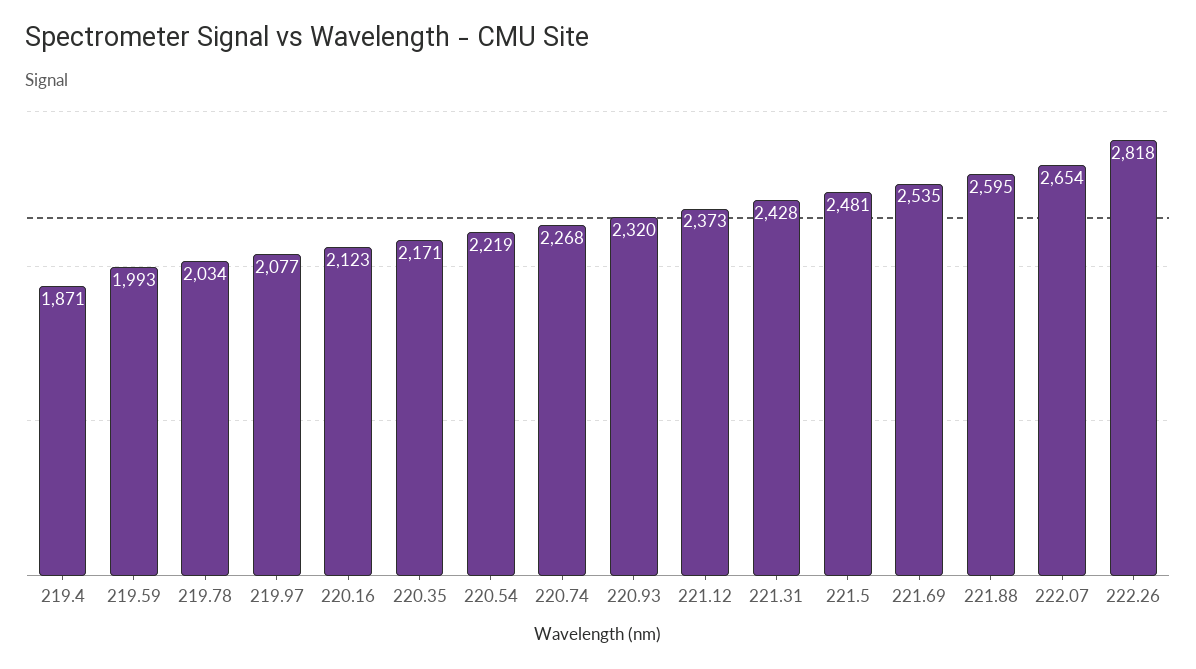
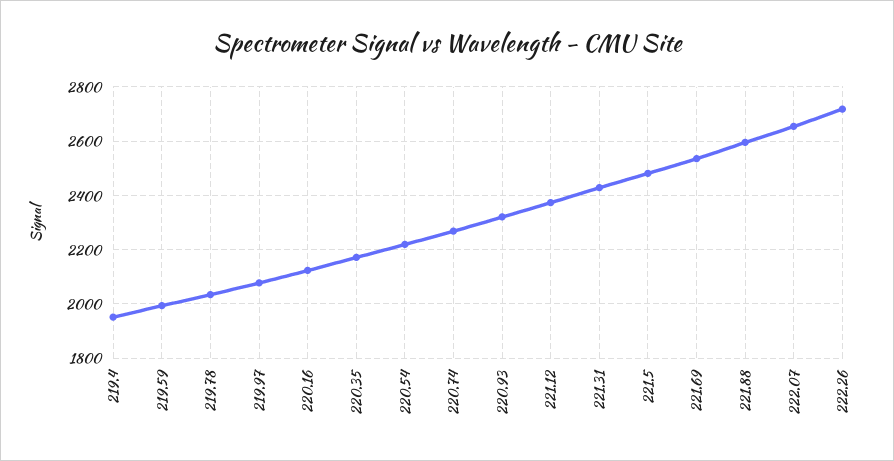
  {
-   "219.4": 1871,
+   "219.4": 1950,
    "219.59": 1993,
    "219.78": 2034,
    "219.97": 2077,
    "220.16": 2123,
    "220.35": 2171,
    "220.54": 2219,
    "220.74": 2268,
    "220.93": 2320,
    "221.12": 2373,
    "221.31": 2428,
    "221.5": 2481,
    "221.69": 2535,
    "221.88": 2595,
    "222.07": 2654,
-   "222.26": 2818
+   "222.26": 2725
  }

